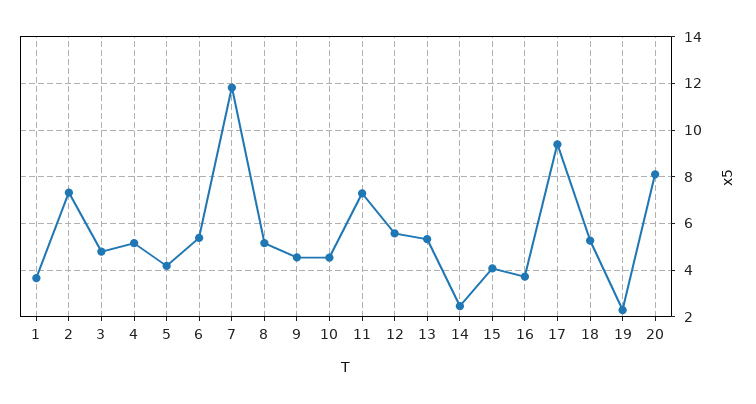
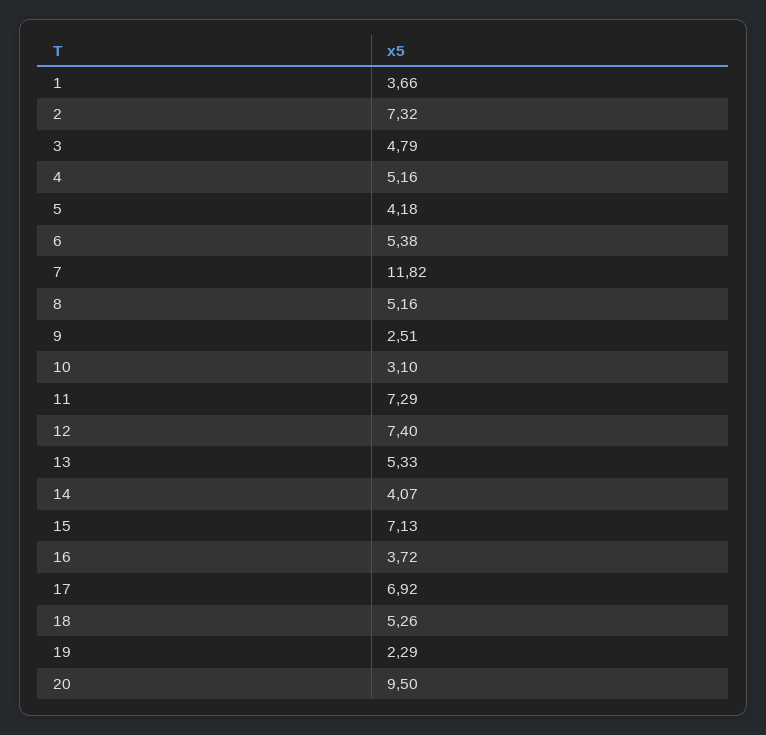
  {
    "1": 3.66,
    "2": 7.32,
    "3": 4.79,
    "4": 5.16,
    "5": 4.18,
    "6": 5.38,
    "7": 11.82,
    "8": 5.16,
-   "9": 4.5,
+   "9": 2.51,
-   "10": 4.5,
+   "10": 3.1,
    "11": 7.29,
-   "12": 5.5,
+   "12": 7.4,
    "13": 5.33,
-   "14": 2.5,
+   "14": 4.07,
-   "15": 4,
+   "15": 7.13,
    "16": 3.72,
-   "17": 9.5,
+   "17": 6.92,
    "18": 5.26,
    "19": 2.29,
-   "20": 8
+   "20": 9.5
  }

